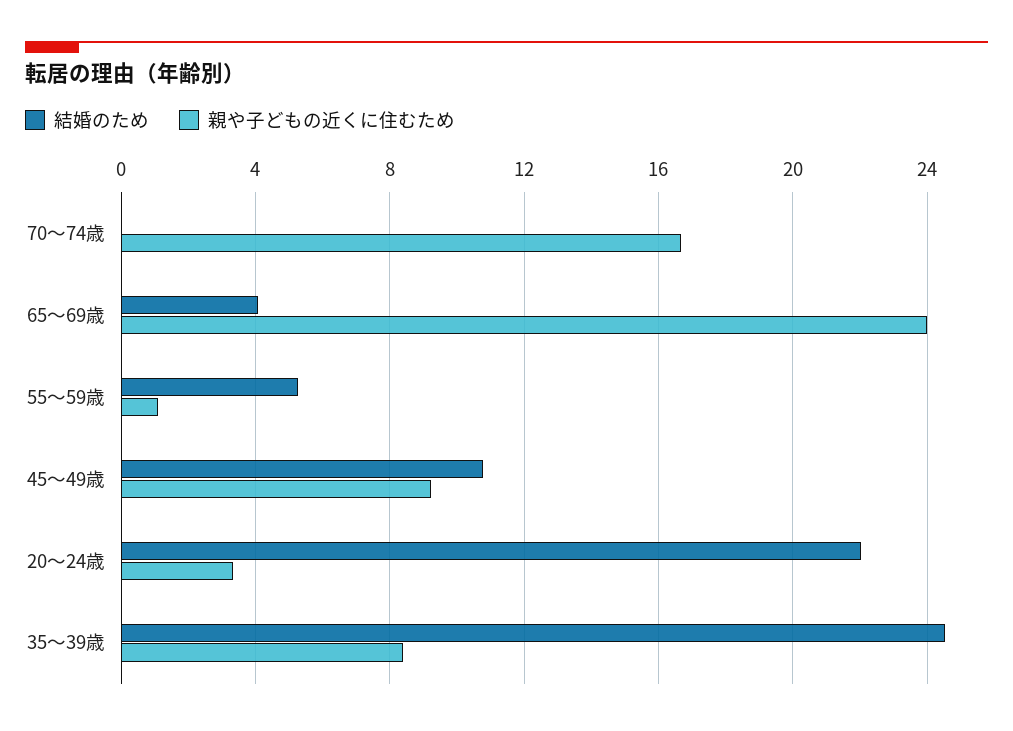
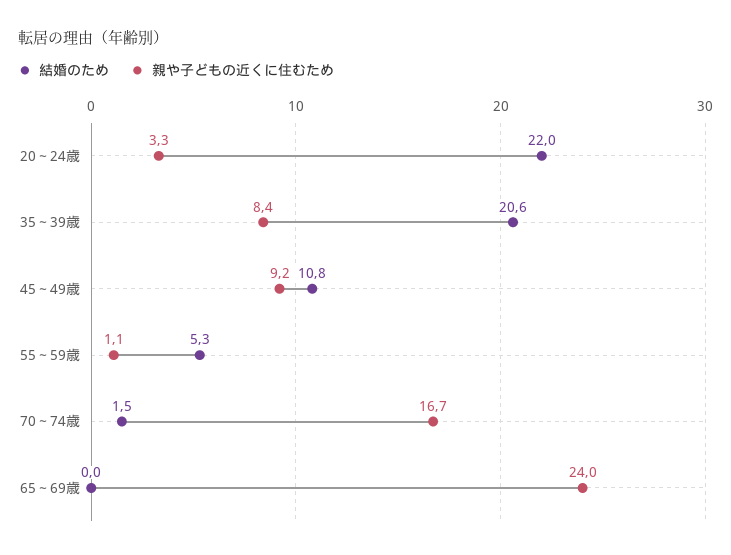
  {
    "結婚のため": {
-     "70～74歳": 0,
+     "70～74歳": 1.5,
-     "65～69歳": 4,
+     "65～69歳": 0,
      "55～59歳": 5.3,
      "45～49歳": 10.8,
      "20～24歳": 22,
-     "35～39歳": 24.5
+     "35～39歳": 20.6
    },
    "親や子どもの近くに住むため": {
      "70～74歳": 16.7,
      "65～69歳": 24,
      "55～59歳": 1.1,
      "45～49歳": 9.2,
      "20～24歳": 3.3,
      "35～39歳": 8.4
    }
  }

